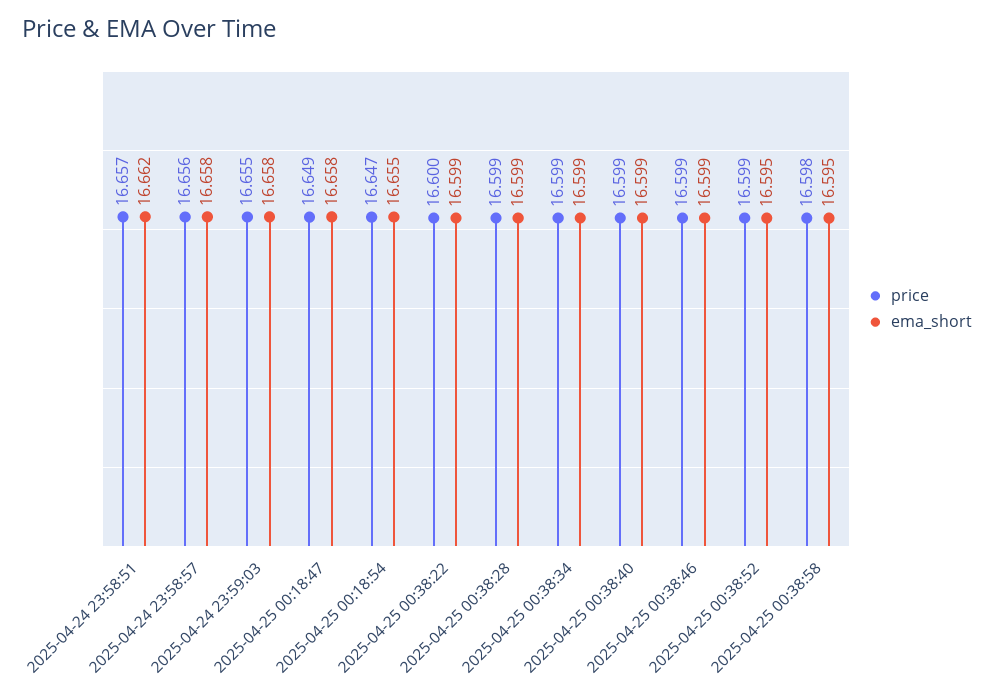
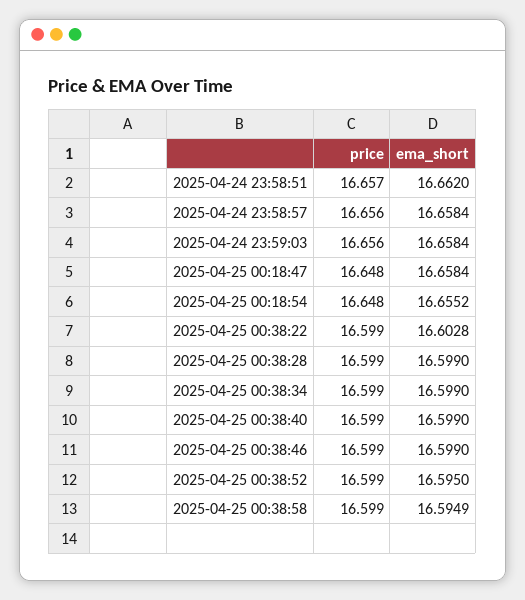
  {
    "price": {
      "2025-04-24 23:58:51": 16.657,
      "2025-04-24 23:58:57": 16.656,
-     "2025-04-24 23:59:03": 16.655,
+     "2025-04-24 23:59:03": 16.656,
-     "2025-04-25 00:18:47": 16.649,
+     "2025-04-25 00:18:47": 16.648,
-     "2025-04-25 00:18:54": 16.647,
+     "2025-04-25 00:18:54": 16.648,
-     "2025-04-25 00:38:22": 16.6,
+     "2025-04-25 00:38:22": 16.599,
      "2025-04-25 00:38:28": 16.599,
      "2025-04-25 00:38:34": 16.599,
      "2025-04-25 00:38:40": 16.599,
      "2025-04-25 00:38:46": 16.599,
      "2025-04-25 00:38:52": 16.599,
-     "2025-04-25 00:38:58": 16.598
+     "2025-04-25 00:38:58": 16.599
    },
    "ema_short": {
      "2025-04-24 23:58:51": 16.662,
      "2025-04-24 23:58:57": 16.6584,
      "2025-04-24 23:59:03": 16.6584,
      "2025-04-25 00:18:47": 16.6584,
      "2025-04-25 00:18:54": 16.6552,
-     "2025-04-25 00:38:22": 16.599,
+     "2025-04-25 00:38:22": 16.6028,
      "2025-04-25 00:38:28": 16.599,
      "2025-04-25 00:38:34": 16.599,
      "2025-04-25 00:38:40": 16.599,
      "2025-04-25 00:38:46": 16.599,
      "2025-04-25 00:38:52": 16.595,
      "2025-04-25 00:38:58": 16.5949
    }
  }

